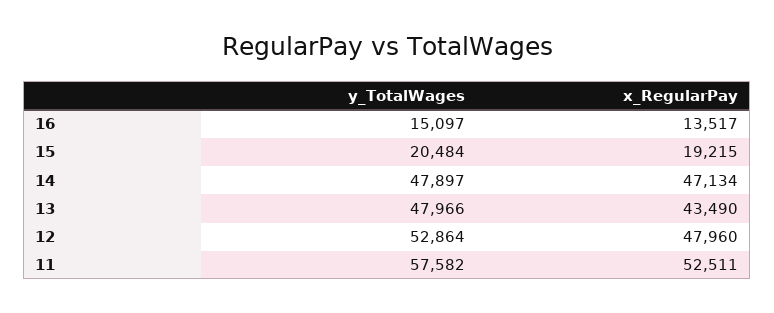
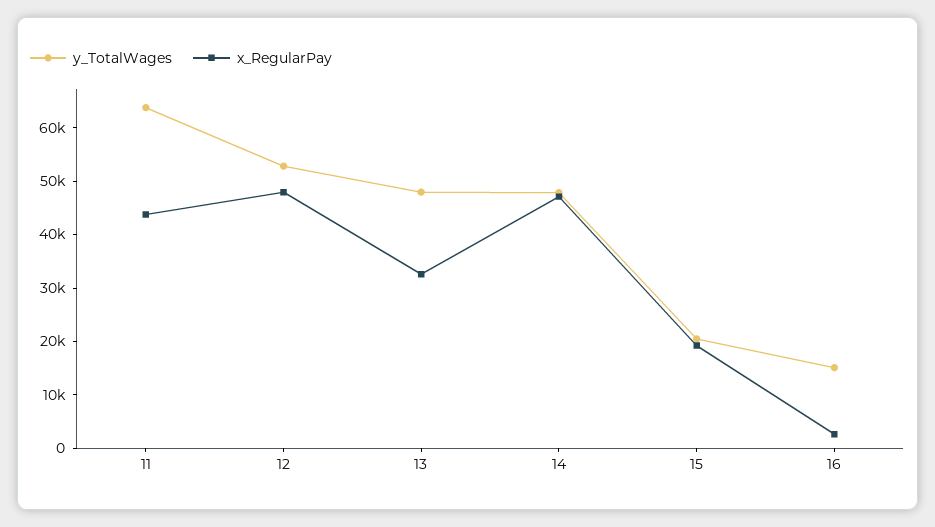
  {
    "y_TotalWages": {
      "16": 15097,
      "15": 20484,
      "14": 47897,
      "13": 47966,
      "12": 52864,
-     "11": 57582
+     "11": 64000
    },
    "x_RegularPay": {
-     "16": 13517,
+     "16": 2000,
      "15": 19215,
      "14": 47134,
-     "13": 43490,
+     "13": 32000,
      "12": 47960,
-     "11": 52511
+     "11": 44000
    }
  }

